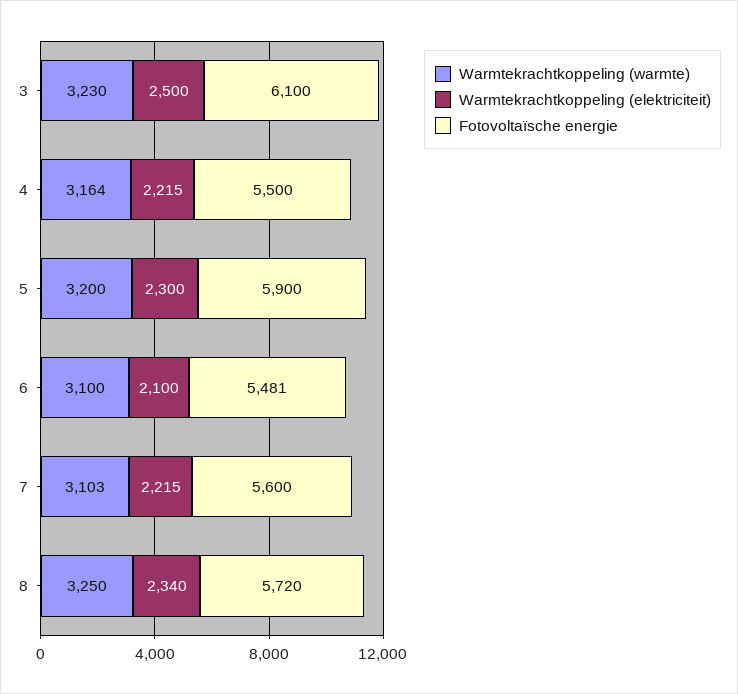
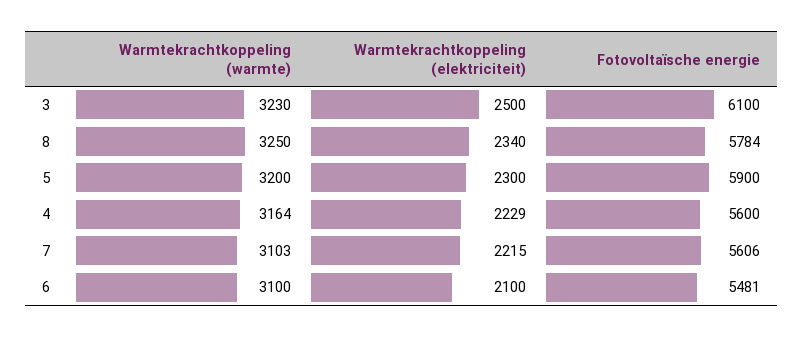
  {
    "Warmtekrachtkoppeling (warmte)": {
      "3": 3230,
      "4": 3164,
      "5": 3200,
      "6": 3100,
      "7": 3103,
      "8": 3250
    },
    "Warmtekrachtkoppeling (elektriciteit)": {
      "3": 2500,
-     "4": 2215,
+     "4": 2229,
      "5": 2300,
      "6": 2100,
      "7": 2215,
      "8": 2340
    },
    "Fotovoltaïsche energie": {
      "3": 6100,
-     "4": 5500,
+     "4": 5600,
      "5": 5900,
      "6": 5481,
-     "7": 5600,
+     "7": 5606,
-     "8": 5720
+     "8": 5784
    }
  }

